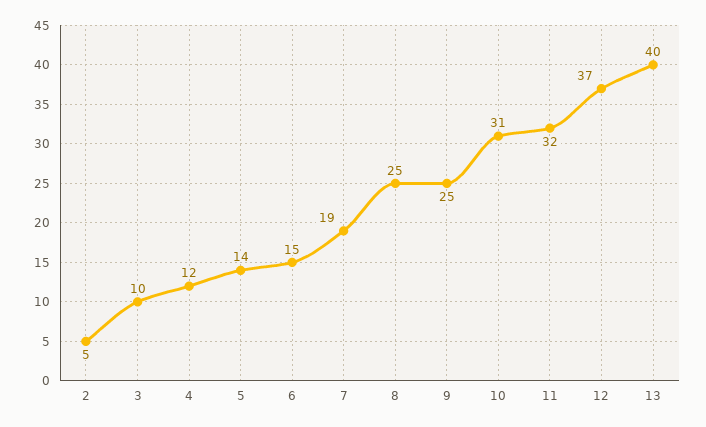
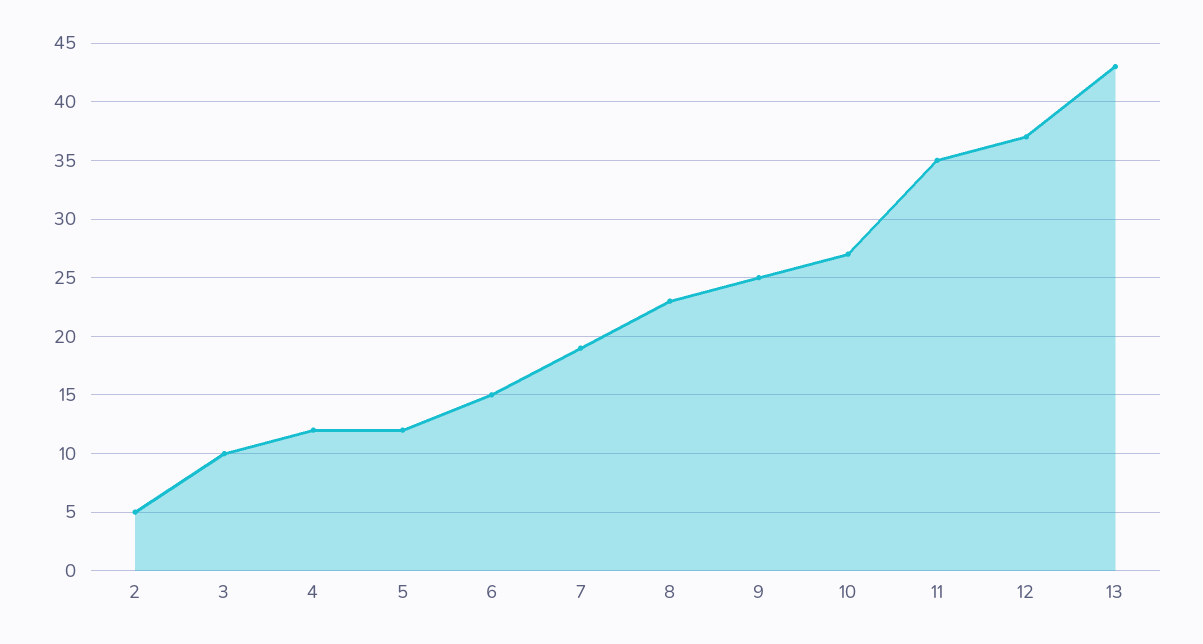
  {
    "2": 5,
    "3": 10,
    "4": 12,
-   "5": 14,
+   "5": 12,
    "6": 15,
    "7": 19,
-   "8": 25,
+   "8": 23,
    "9": 25,
-   "10": 31,
+   "10": 27,
-   "11": 32,
+   "11": 35,
    "12": 37,
-   "13": 40
+   "13": 43
  }

